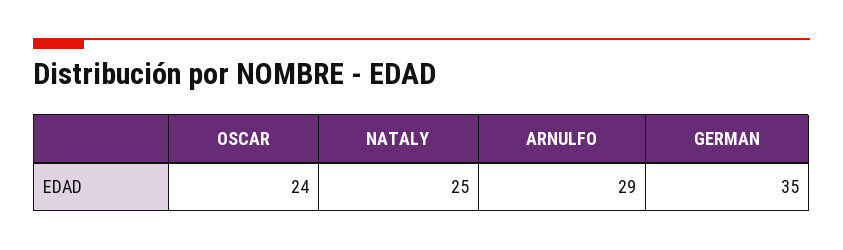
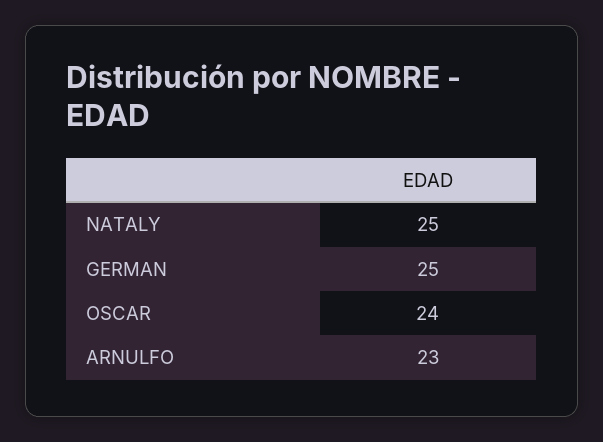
  {
    "OSCAR": 24,
    "NATALY": 25,
-   "ARNULFO": 29,
+   "ARNULFO": 23,
-   "GERMAN": 35
+   "GERMAN": 25
  }

